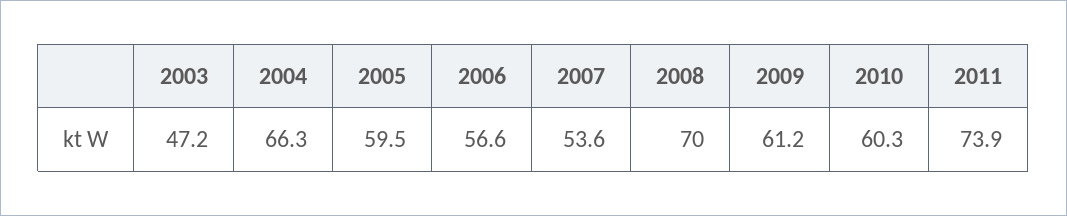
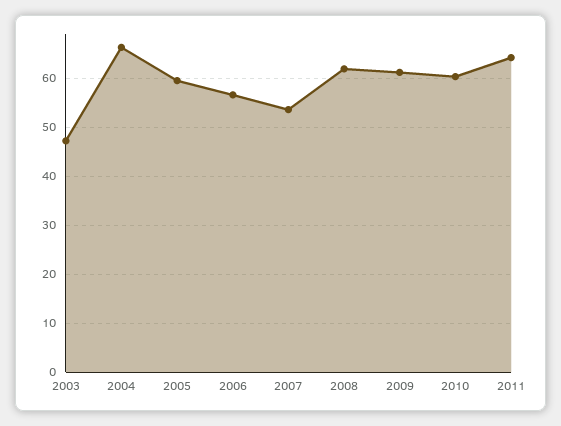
  {
    "2003": 47.2,
    "2004": 66.3,
    "2005": 59.5,
    "2006": 56.6,
    "2007": 53.6,
-   "2008": 70,
+   "2008": 62,
    "2009": 61.2,
    "2010": 60.3,
-   "2011": 73.9
+   "2011": 64
  }

